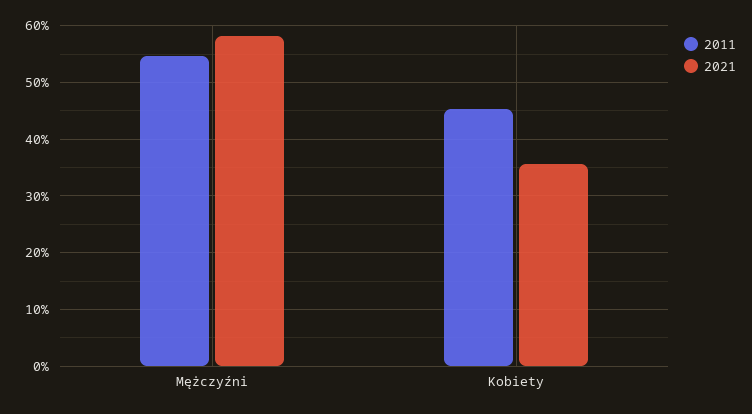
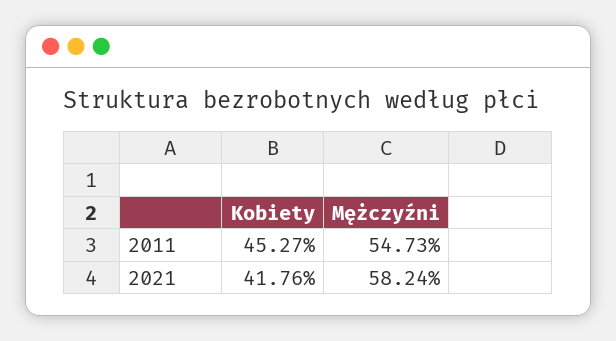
  {
    "2011": {
      "Mężczyźni": 54.73,
      "Kobiety": 45.27
    },
    "2021": {
      "Mężczyźni": 58.24,
-     "Kobiety": 36
+     "Kobiety": 41.76
    }
  }

